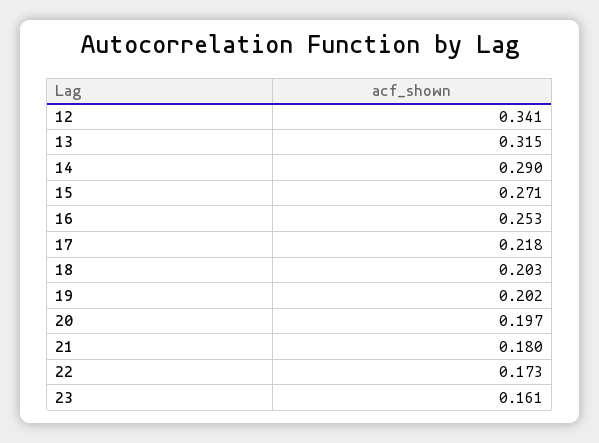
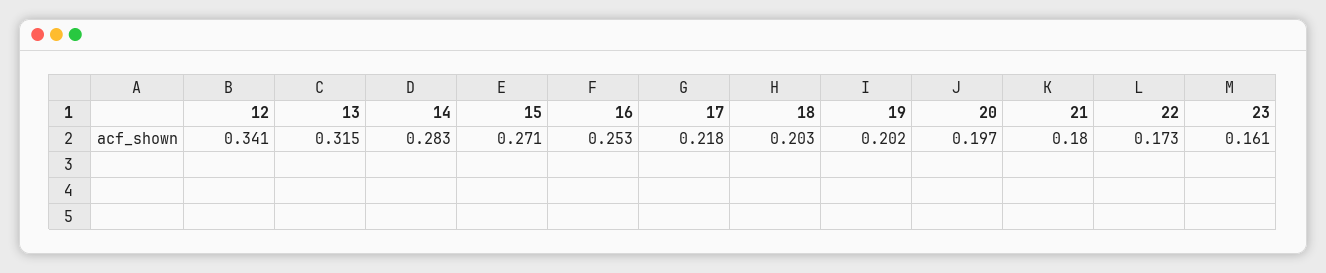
  {
    "12": 0.341,
    "13": 0.315,
-   "14": 0.29,
+   "14": 0.283,
    "15": 0.271,
    "16": 0.253,
    "17": 0.218,
    "18": 0.203,
    "19": 0.202,
    "20": 0.197,
    "21": 0.18,
    "22": 0.173,
    "23": 0.161
  }

